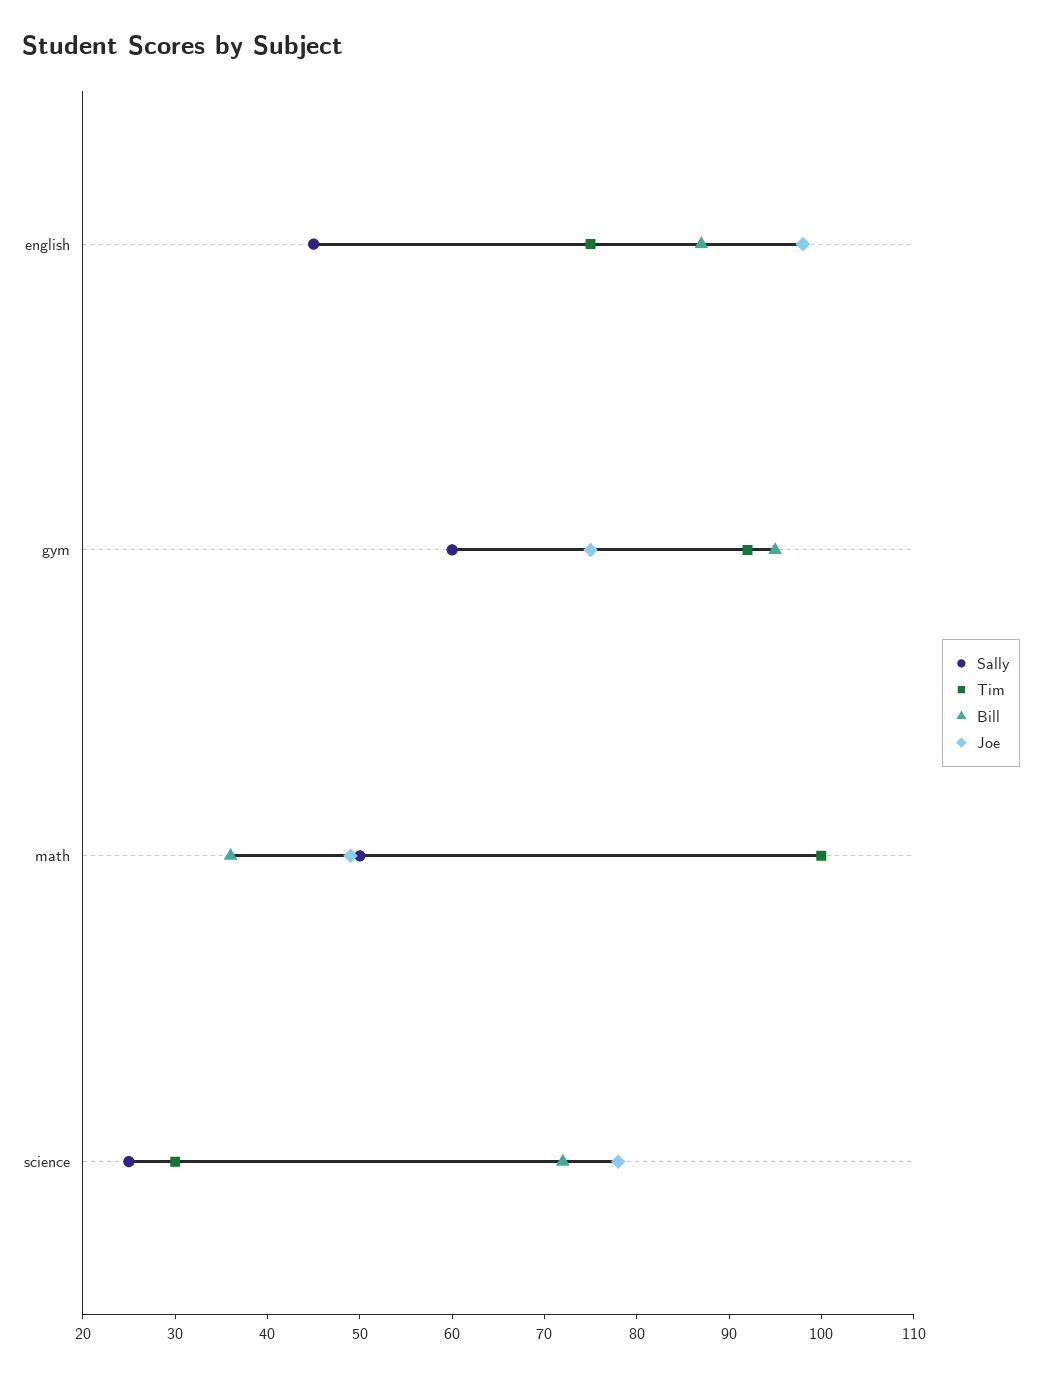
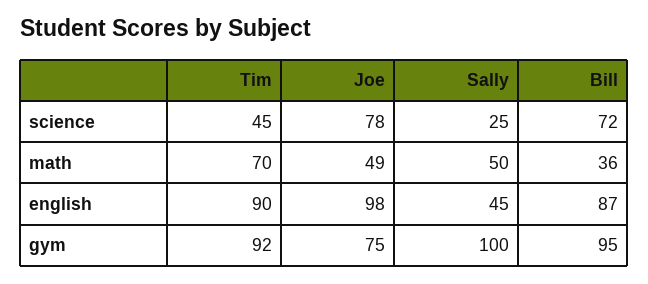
  {
    "Sally": {
      "english": 45,
-     "gym": 60,
+     "gym": 100,
      "math": 50,
      "science": 25
    },
    "Tim": {
-     "english": 75,
+     "english": 90,
      "gym": 92,
-     "math": 100,
+     "math": 70,
-     "science": 30
+     "science": 45
    },
    "Bill": {
      "english": 87,
      "gym": 95,
      "math": 36,
      "science": 72
    },
    "Joe": {
      "english": 98,
      "gym": 75,
      "math": 49,
      "science": 78
    }
  }

